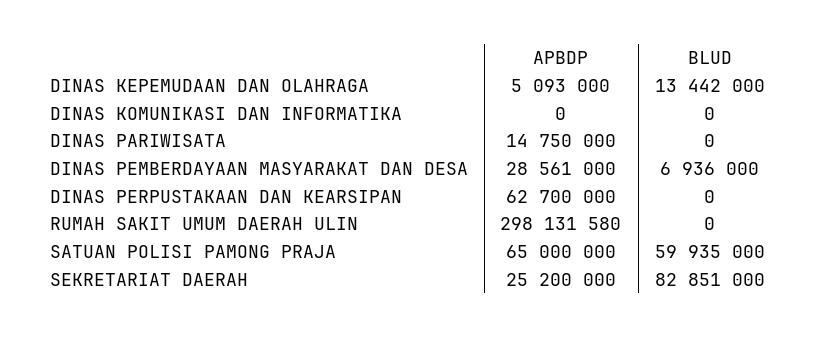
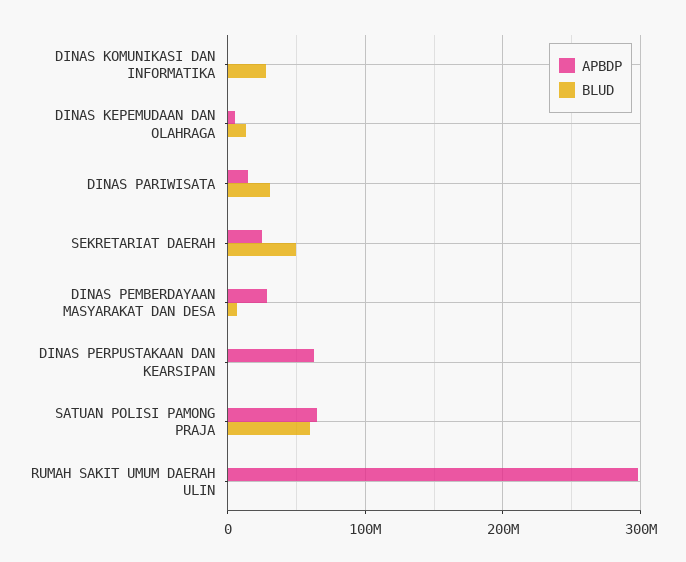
  {
    "APBDP": {
      "DINAS KEPEMUDAAN DAN OLAHRAGA": 5093000,
      "DINAS KOMUNIKASI DAN INFORMATIKA": 0,
      "DINAS PARIWISATA": 14750000,
      "DINAS PEMBERDAYAAN MASYARAKAT DAN DESA": 28561000,
      "DINAS PERPUSTAKAAN DAN KEARSIPAN": 62700000,
      "RUMAH SAKIT UMUM DAERAH ULIN": 298131580,
      "SATUAN POLISI PAMONG PRAJA": 65000000,
      "SEKRETARIAT DAERAH": 25200000
    },
    "BLUD": {
      "DINAS KEPEMUDAAN DAN OLAHRAGA": 13442000,
-     "DINAS KOMUNIKASI DAN INFORMATIKA": 0,
+     "DINAS KOMUNIKASI DAN INFORMATIKA": 30000000,
-     "DINAS PARIWISATA": 0,
+     "DINAS PARIWISATA": 30000000,
      "DINAS PEMBERDAYAAN MASYARAKAT DAN DESA": 6936000,
      "DINAS PERPUSTAKAAN DAN KEARSIPAN": 0,
      "RUMAH SAKIT UMUM DAERAH ULIN": 0,
      "SATUAN POLISI PAMONG PRAJA": 59935000,
-     "SEKRETARIAT DAERAH": 82851000
+     "SEKRETARIAT DAERAH": 50000000
    }
  }

